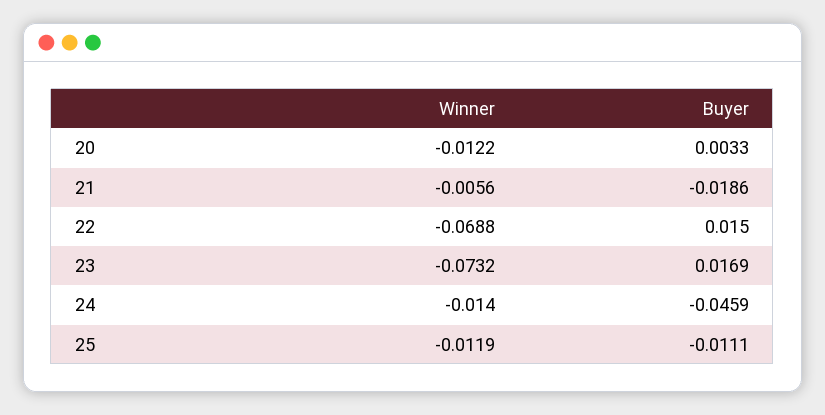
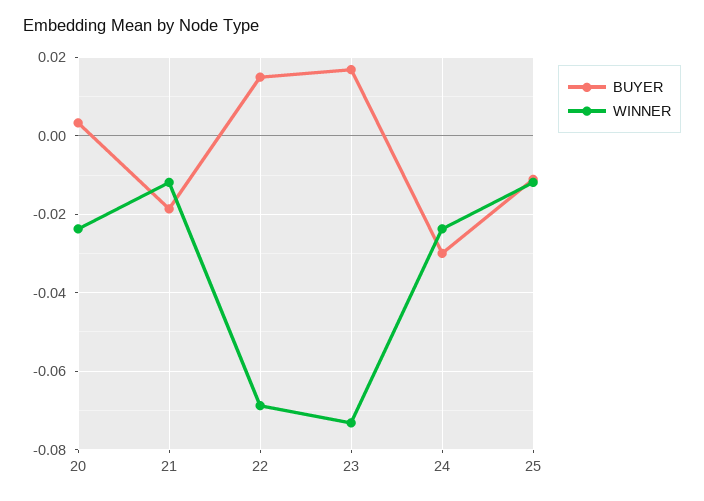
  {
    "Winner": {
-     "20": -0.0122,
+     "20": -0.024,
-     "21": -0.0056,
+     "21": -0.012,
      "22": -0.0688,
      "23": -0.0732,
-     "24": -0.014,
+     "24": -0.024,
      "25": -0.0119
    },
    "Buyer": {
      "20": 0.0033,
      "21": -0.0186,
      "22": 0.015,
      "23": 0.0169,
-     "24": -0.0459,
+     "24": -0.03,
      "25": -0.0111
    }
  }

